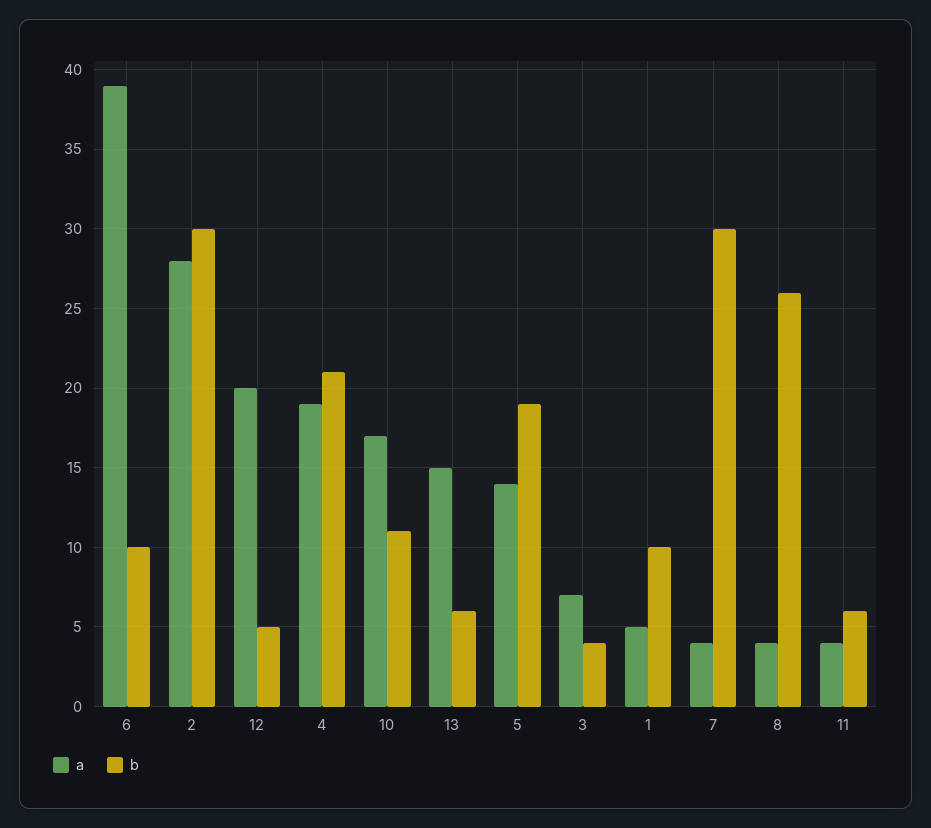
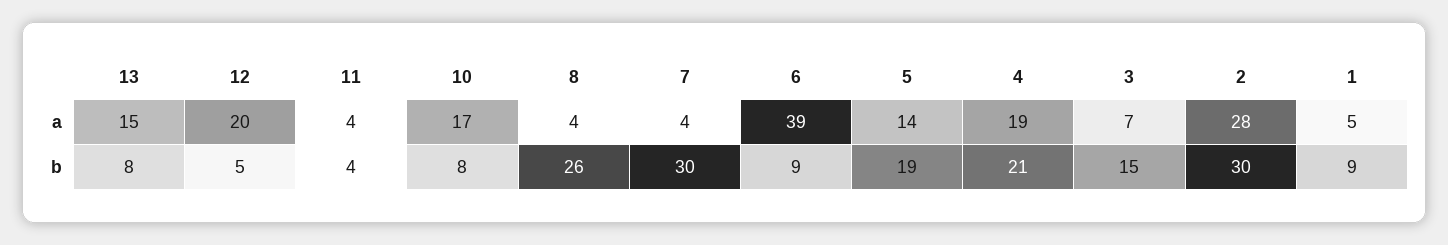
  {
    "a": {
      "6": 39,
      "2": 28,
      "12": 20,
      "4": 19,
      "10": 17,
      "13": 15,
      "5": 14,
      "3": 7,
      "1": 5,
      "7": 4,
      "8": 4,
      "11": 4
    },
    "b": {
-     "6": 10,
+     "6": 9,
      "2": 30,
      "12": 5,
      "4": 21,
-     "10": 11,
+     "10": 8,
-     "13": 6,
+     "13": 8,
      "5": 19,
-     "3": 4,
+     "3": 15,
-     "1": 10,
+     "1": 9,
      "7": 30,
      "8": 26,
-     "11": 6
+     "11": 4
    }
  }

